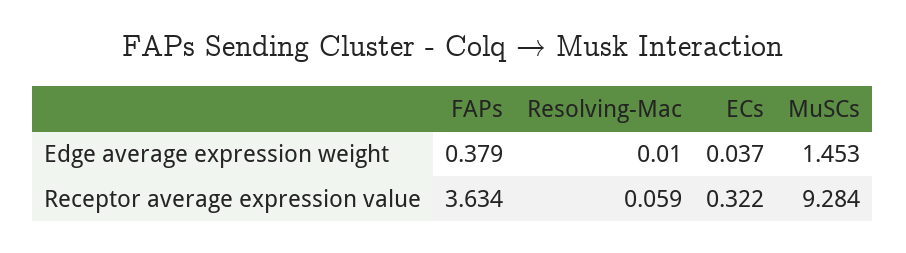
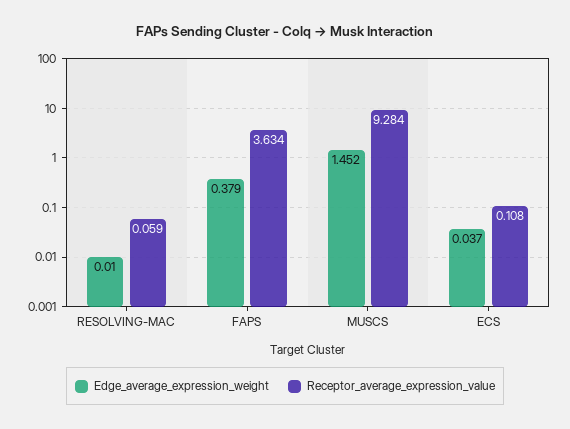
  {
    "Edge average expression weight": {
      "FAPs": 0.379,
      "Resolving-Mac": 0.01,
      "ECs": 0.037,
-     "MuSCs": 1.453
+     "MuSCs": 1.452
    },
    "Receptor average expression value": {
      "FAPs": 3.634,
      "Resolving-Mac": 0.059,
-     "ECs": 0.322,
+     "ECs": 0.108,
      "MuSCs": 9.284
    }
  }

